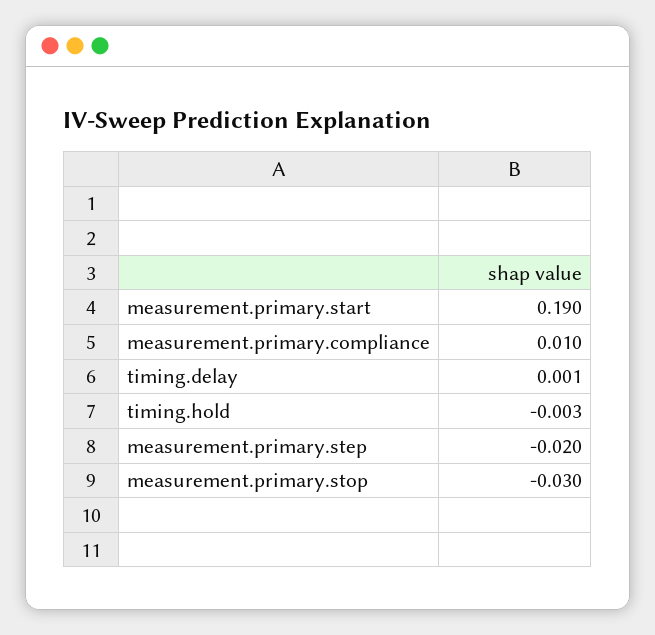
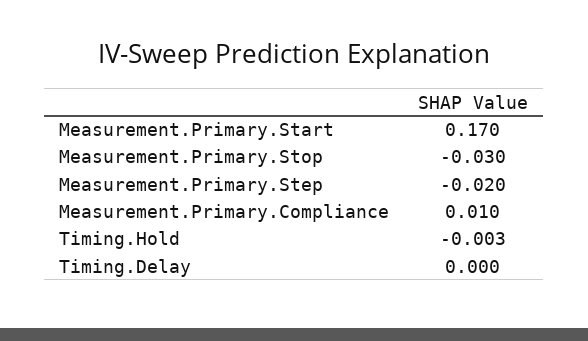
  {
-   "measurement.primary.start": 0.19,
+   "measurement.primary.start": 0.17,
    "measurement.primary.compliance": 0.01,
-   "timing.delay": 0.001,
+   "timing.delay": 0,
    "timing.hold": -0.003,
    "measurement.primary.step": -0.02,
    "measurement.primary.stop": -0.03
  }

